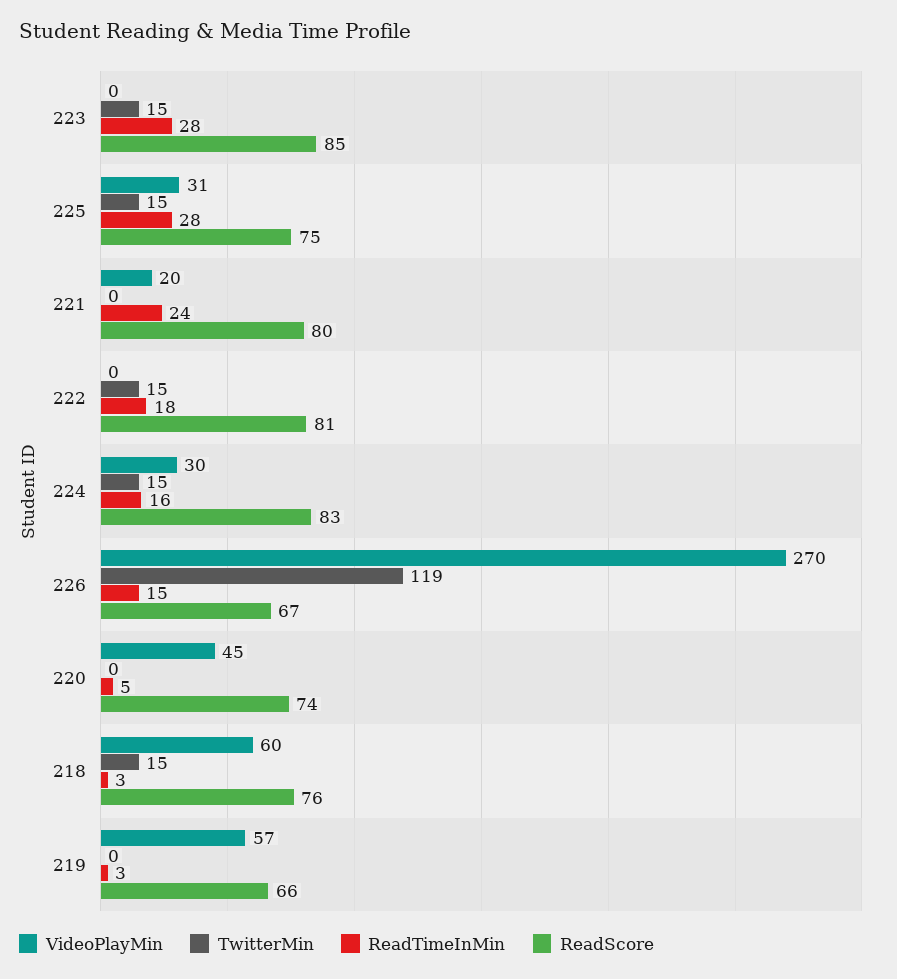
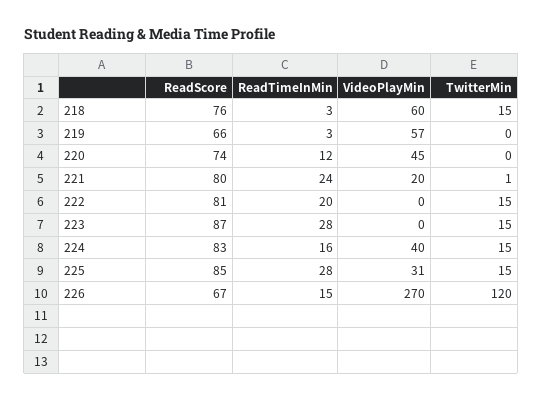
  {
    "VideoPlayMin": {
      "223": 0,
      "225": 31,
      "221": 20,
      "222": 0,
-     "224": 30,
+     "224": 40,
      "226": 270,
      "220": 45,
      "218": 60,
      "219": 57
    },
    "TwitterMin": {
      "223": 15,
      "225": 15,
-     "221": 0,
+     "221": 1,
      "222": 15,
      "224": 15,
-     "226": 119,
+     "226": 120,
      "220": 0,
      "218": 15,
      "219": 0
    },
    "ReadTimeInMin": {
      "223": 28,
      "225": 28,
      "221": 24,
-     "222": 18,
+     "222": 20,
      "224": 16,
      "226": 15,
-     "220": 5,
+     "220": 12,
      "218": 3,
      "219": 3
    },
    "ReadScore": {
-     "223": 85,
+     "223": 87,
-     "225": 75,
+     "225": 85,
      "221": 80,
      "222": 81,
      "224": 83,
      "226": 67,
      "220": 74,
      "218": 76,
      "219": 66
    }
  }

